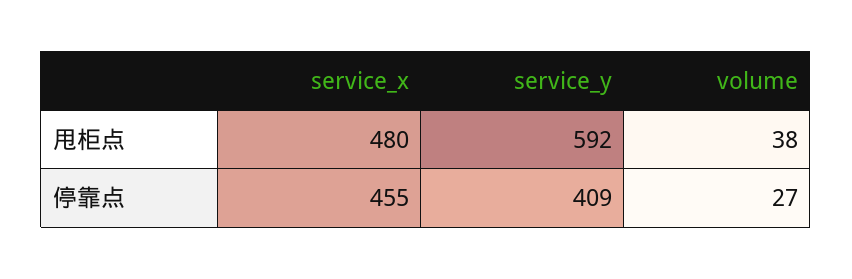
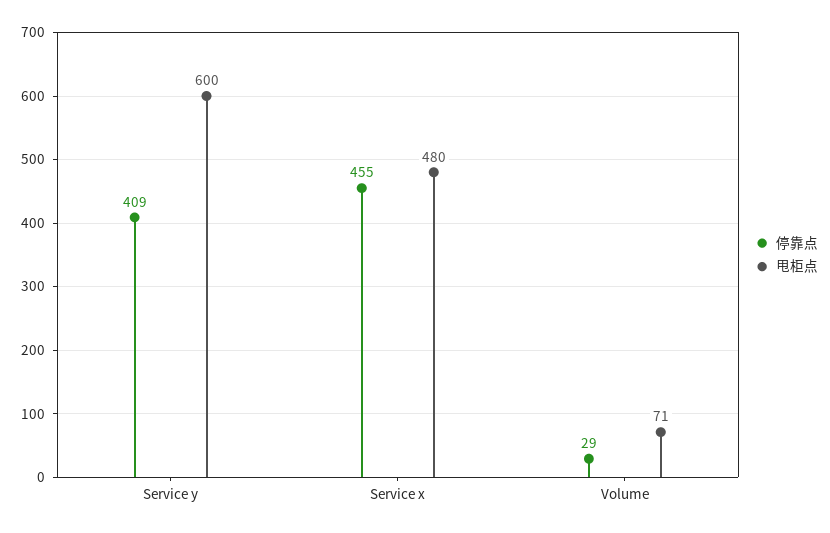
  {
    "甩柜点": {
      "service_x": 480,
-     "service_y": 592,
+     "service_y": 600,
-     "volume": 38
+     "volume": 71
    },
    "停靠点": {
      "service_x": 455,
      "service_y": 409,
-     "volume": 27
+     "volume": 29
    }
  }

